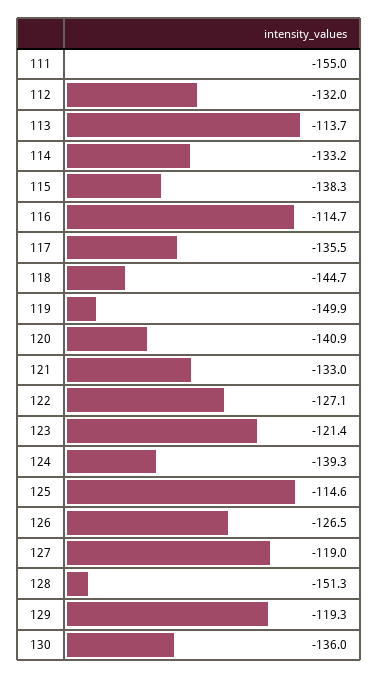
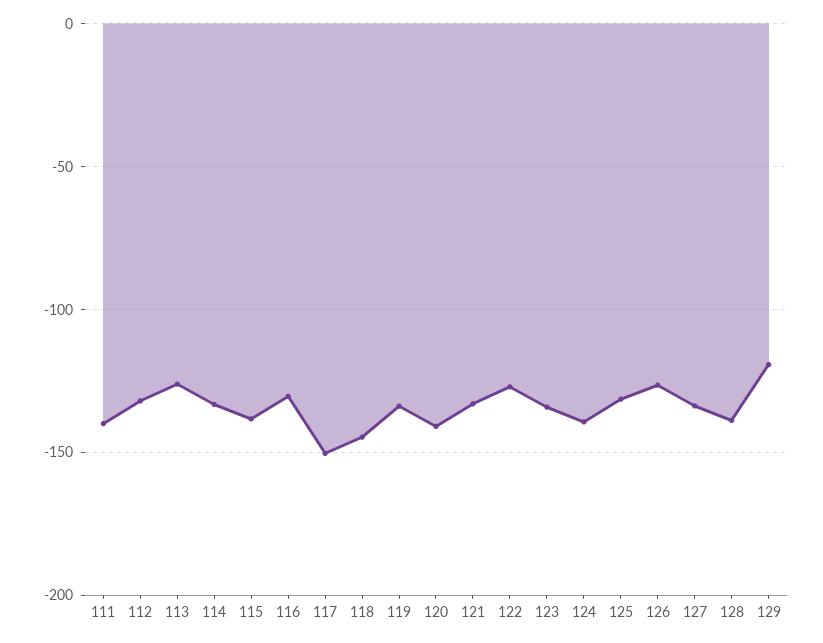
  {
-   "111": -155,
+   "111": -140,
    "112": -132,
-   "113": -113.7,
+   "113": -125,
    "114": -133.2,
    "115": -138.3,
-   "116": -114.7,
+   "116": -130,
-   "117": -135.5,
+   "117": -150,
    "118": -144.7,
-   "119": -149.9,
+   "119": -135,
    "120": -140.9,
    "121": -133,
    "122": -127.1,
-   "123": -121.4,
+   "123": -135,
    "124": -139.3,
-   "125": -114.6,
+   "125": -130,
    "126": -126.5,
-   "127": -119,
+   "127": -135,
-   "128": -151.3,
+   "128": -140,
-   "129": -119.3,
+   "129": -119.3
-   "130": -136
  }

